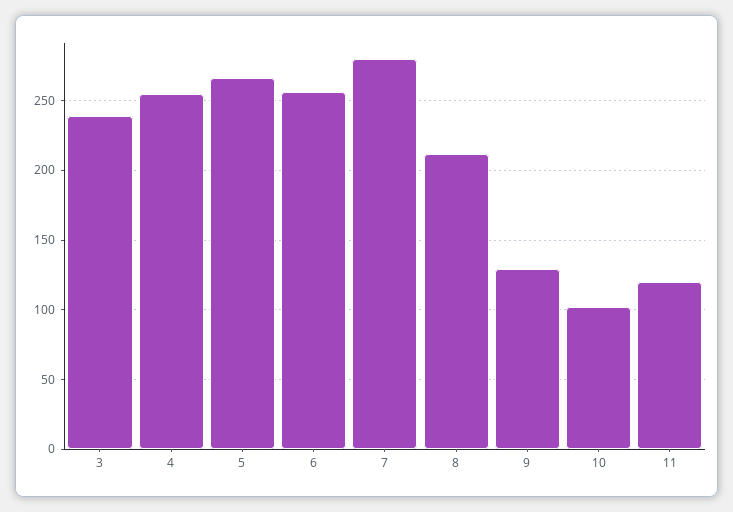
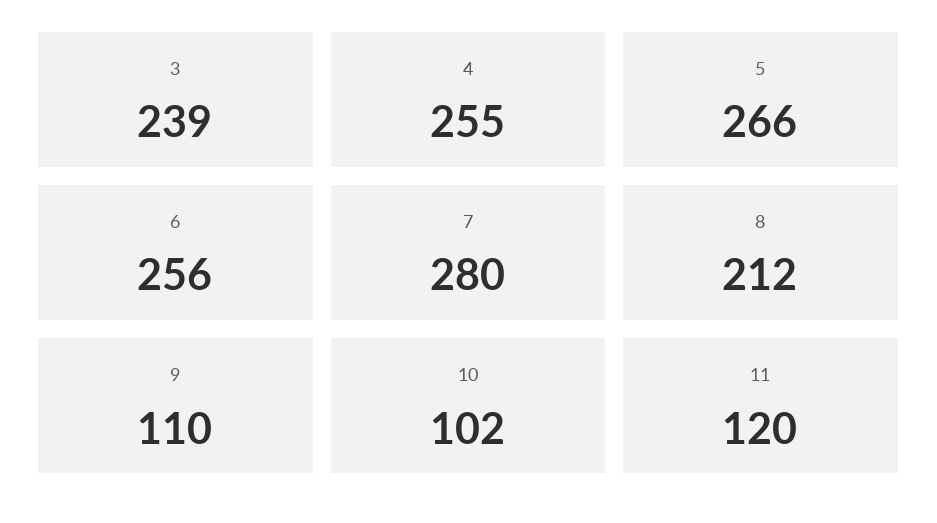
  {
    "3": 239,
    "4": 255,
    "5": 266,
    "6": 256,
    "7": 280,
    "8": 212,
-   "9": 130,
+   "9": 110,
    "10": 102,
    "11": 120
  }

